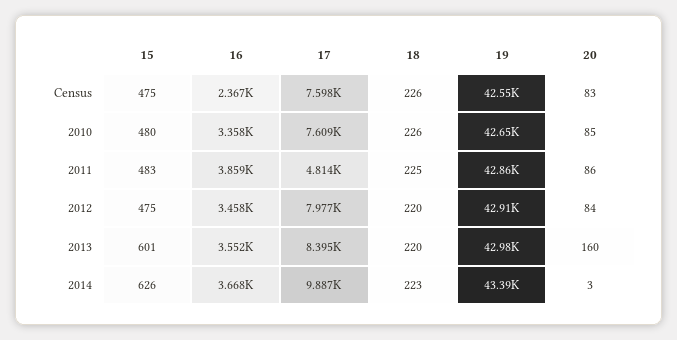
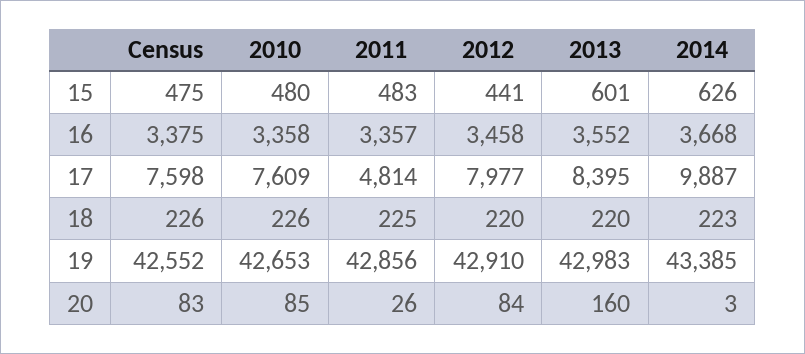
  {
    "15": {
      "Census": 475,
      "2010": 480,
      "2011": 483,
-     "2012": 475,
+     "2012": 441,
      "2013": 601,
      "2014": 626
    },
    "16": {
-     "Census": 2367,
+     "Census": 3375,
      "2010": 3358,
-     "2011": 3859,
+     "2011": 3357,
      "2012": 3458,
      "2013": 3552,
      "2014": 3668
    },
    "17": {
      "Census": 7598,
      "2010": 7609,
      "2011": 4814,
      "2012": 7977,
      "2013": 8395,
      "2014": 9887
    },
    "18": {
      "Census": 226,
      "2010": 226,
      "2011": 225,
      "2012": 220,
      "2013": 220,
      "2014": 223
    },
    "19": {
      "Census": 42552,
      "2010": 42653,
      "2011": 42856,
      "2012": 42910,
      "2013": 42983,
      "2014": 43385
    },
    "20": {
      "Census": 83,
      "2010": 85,
-     "2011": 86,
+     "2011": 26,
      "2012": 84,
      "2013": 160,
      "2014": 3
    }
  }

